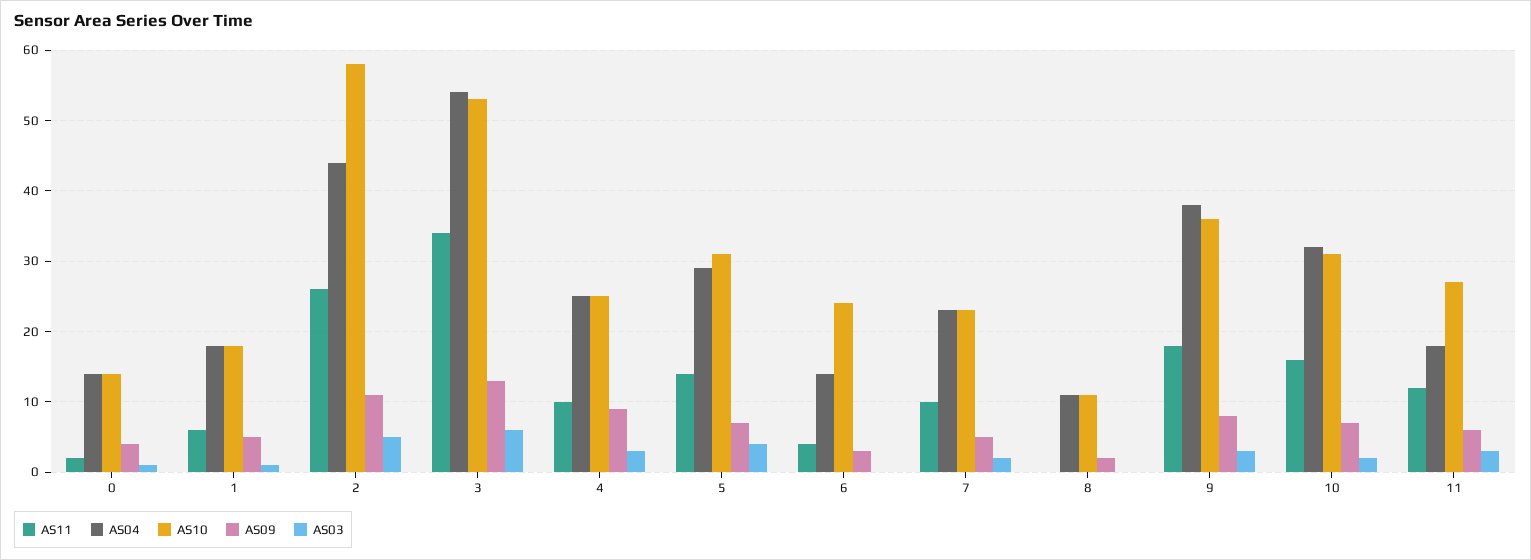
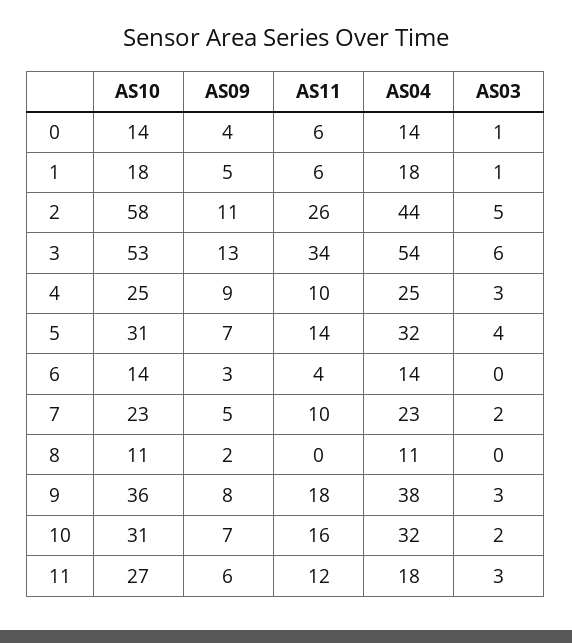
  {
    "AS11": {
-     "0": 2,
+     "0": 6,
      "1": 6,
      "2": 26,
      "3": 34,
      "4": 10,
      "5": 14,
      "6": 4,
      "7": 10,
      "8": 0,
      "9": 18,
      "10": 16,
      "11": 12
    },
    "AS04": {
      "0": 14,
      "1": 18,
      "2": 44,
      "3": 54,
      "4": 25,
-     "5": 29,
+     "5": 32,
      "6": 14,
      "7": 23,
      "8": 11,
      "9": 38,
      "10": 32,
      "11": 18
    },
    "AS10": {
      "0": 14,
      "1": 18,
      "2": 58,
      "3": 53,
      "4": 25,
      "5": 31,
-     "6": 24,
+     "6": 14,
      "7": 23,
      "8": 11,
      "9": 36,
      "10": 31,
      "11": 27
    },
    "AS09": {
      "0": 4,
      "1": 5,
      "2": 11,
      "3": 13,
      "4": 9,
      "5": 7,
      "6": 3,
      "7": 5,
      "8": 2,
      "9": 8,
      "10": 7,
      "11": 6
    },
    "AS03": {
      "0": 1,
      "1": 1,
      "2": 5,
      "3": 6,
      "4": 3,
      "5": 4,
      "6": 0,
      "7": 2,
      "8": 0,
      "9": 3,
      "10": 2,
      "11": 3
    }
  }

